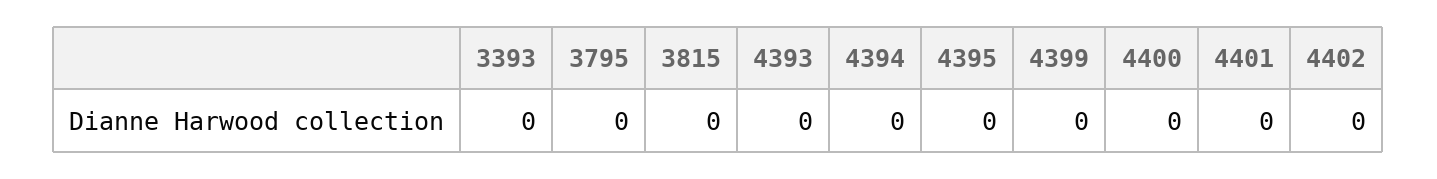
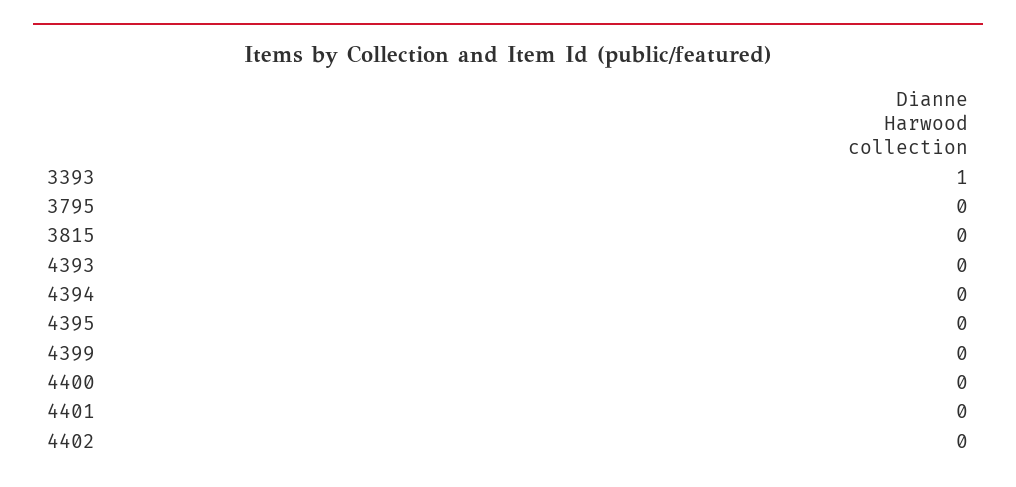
  {
-   "3393": 0,
+   "3393": 1,
    "3795": 0,
    "3815": 0,
    "4393": 0,
    "4394": 0,
    "4395": 0,
    "4399": 0,
    "4400": 0,
    "4401": 0,
    "4402": 0
  }

